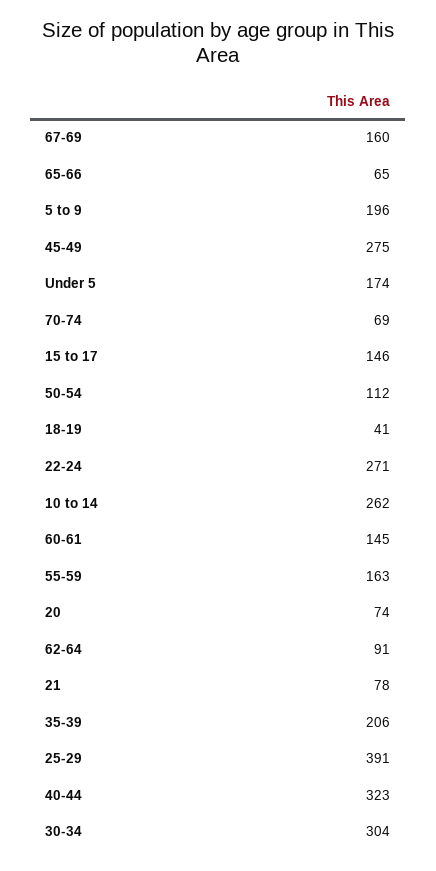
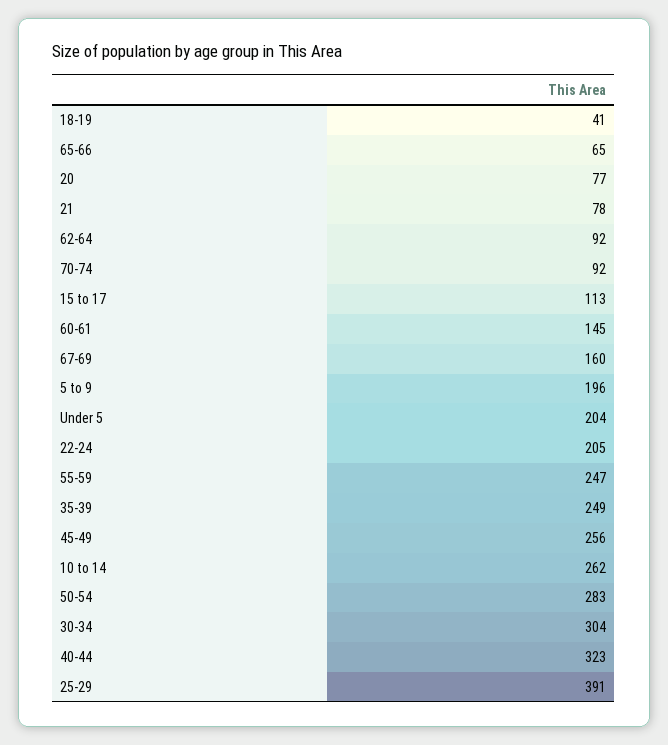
  {
    "67-69": 160,
    "65-66": 65,
    "5 to 9": 196,
-   "45-49": 275,
+   "45-49": 256,
-   "Under 5": 174,
+   "Under 5": 204,
-   "70-74": 69,
+   "70-74": 92,
-   "15 to 17": 146,
+   "15 to 17": 113,
-   "50-54": 112,
+   "50-54": 283,
    "18-19": 41,
-   "22-24": 271,
+   "22-24": 205,
    "10 to 14": 262,
    "60-61": 145,
-   "55-59": 163,
+   "55-59": 247,
-   "20": 74,
+   "20": 77,
-   "62-64": 91,
+   "62-64": 92,
    "21": 78,
-   "35-39": 206,
+   "35-39": 249,
    "25-29": 391,
    "40-44": 323,
    "30-34": 304
  }

